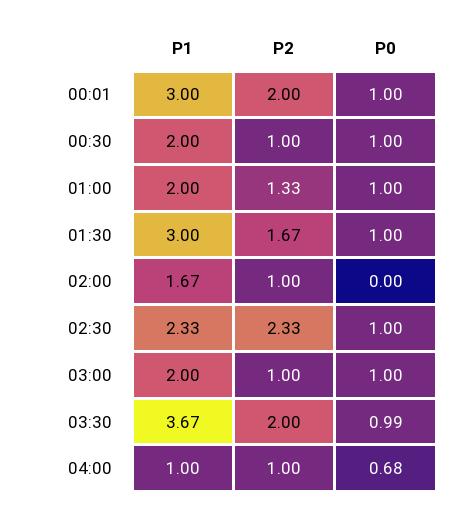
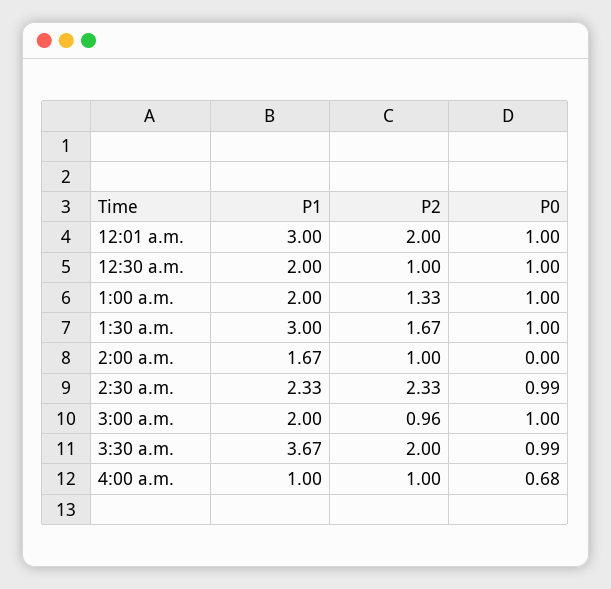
  {
    "P1": {
      "00:01": 3,
      "00:30": 2,
      "01:00": 2,
      "01:30": 3,
      "02:00": 1.67,
      "02:30": 2.33,
      "03:00": 2,
      "03:30": 3.67,
      "04:00": 1
    },
    "P2": {
      "00:01": 2,
      "00:30": 1,
      "01:00": 1.33,
      "01:30": 1.67,
      "02:00": 1,
      "02:30": 2.33,
-     "03:00": 1,
+     "03:00": 0.96,
      "03:30": 2,
      "04:00": 1
    },
    "P0": {
      "00:01": 1,
      "00:30": 1,
      "01:00": 1,
      "01:30": 1,
      "02:00": 0,
-     "02:30": 1,
+     "02:30": 0.99,
      "03:00": 1,
      "03:30": 0.99,
      "04:00": 0.68
    }
  }

